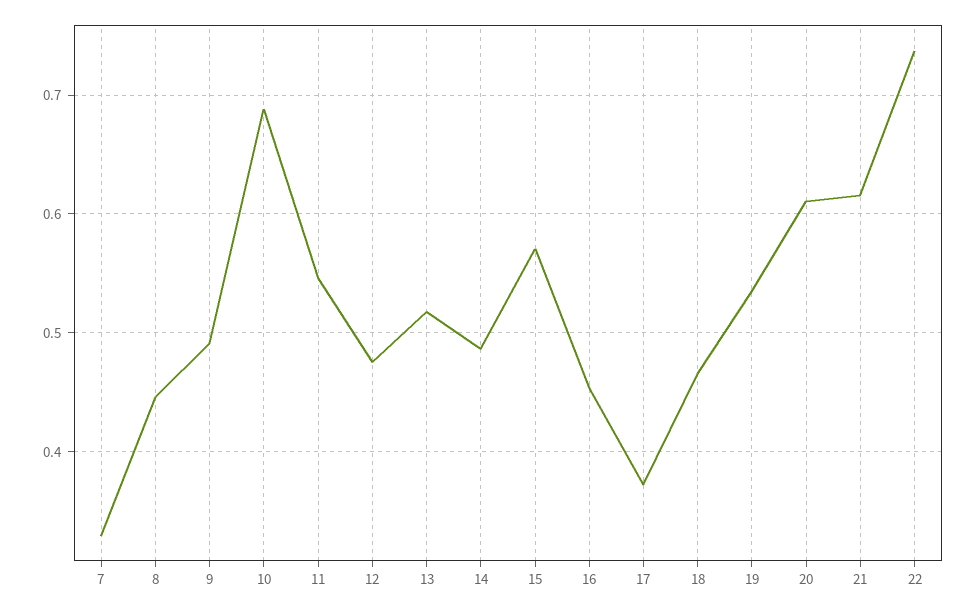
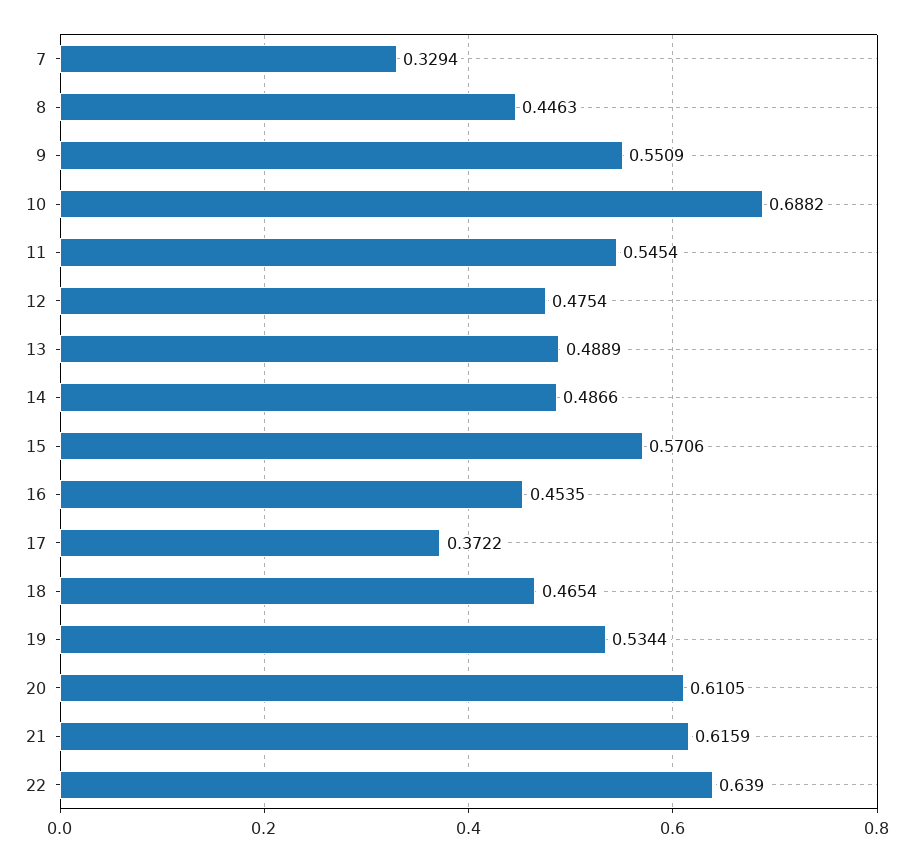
  {
    "7": 0.3294,
    "8": 0.4463,
-   "9": 0.49,
+   "9": 0.5509,
    "10": 0.6882,
    "11": 0.5454,
    "12": 0.4754,
-   "13": 0.52,
+   "13": 0.4889,
    "14": 0.4866,
    "15": 0.5706,
    "16": 0.4535,
    "17": 0.3722,
    "18": 0.4654,
    "19": 0.5344,
    "20": 0.6105,
    "21": 0.6159,
-   "22": 0.74
+   "22": 0.639
  }

